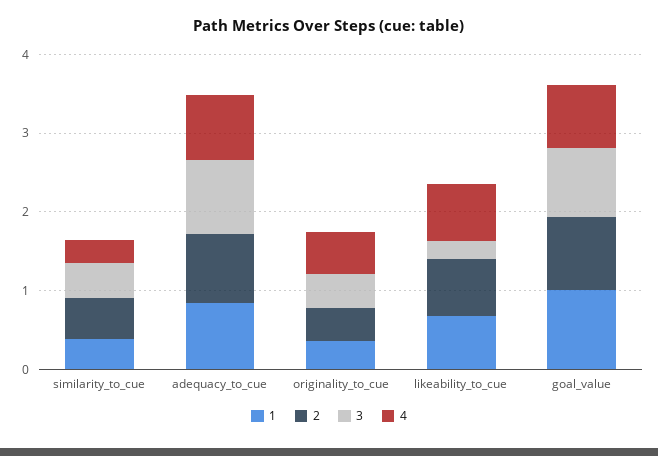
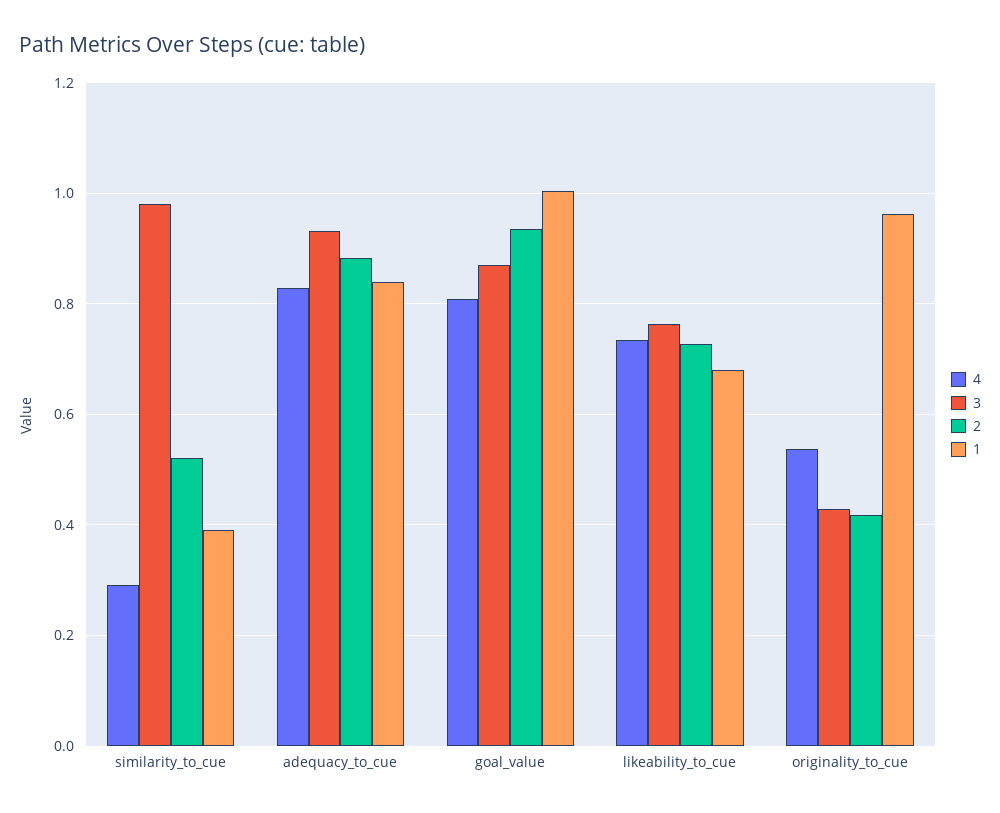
  {
    "1": {
      "similarity_to_cue": 0.4,
      "adequacy_to_cue": 0.84,
-     "originality_to_cue": 0.4,
+     "originality_to_cue": 0.96,
      "likeability_to_cue": 0.68,
      "goal_value": 1
    },
    "2": {
      "similarity_to_cue": 0.52,
      "adequacy_to_cue": 0.88,
      "originality_to_cue": 0.42,
      "likeability_to_cue": 0.72,
      "goal_value": 0.94
    },
    "3": {
-     "similarity_to_cue": 0.4,
+     "similarity_to_cue": 0.98,
      "adequacy_to_cue": 0.94,
      "originality_to_cue": 0.42,
-     "likeability_to_cue": 0.2,
+     "likeability_to_cue": 0.76,
      "goal_value": 0.88
    },
    "4": {
      "similarity_to_cue": 0.3,
      "adequacy_to_cue": 0.82,
      "originality_to_cue": 0.54,
      "likeability_to_cue": 0.74,
      "goal_value": 0.8
    }
  }

